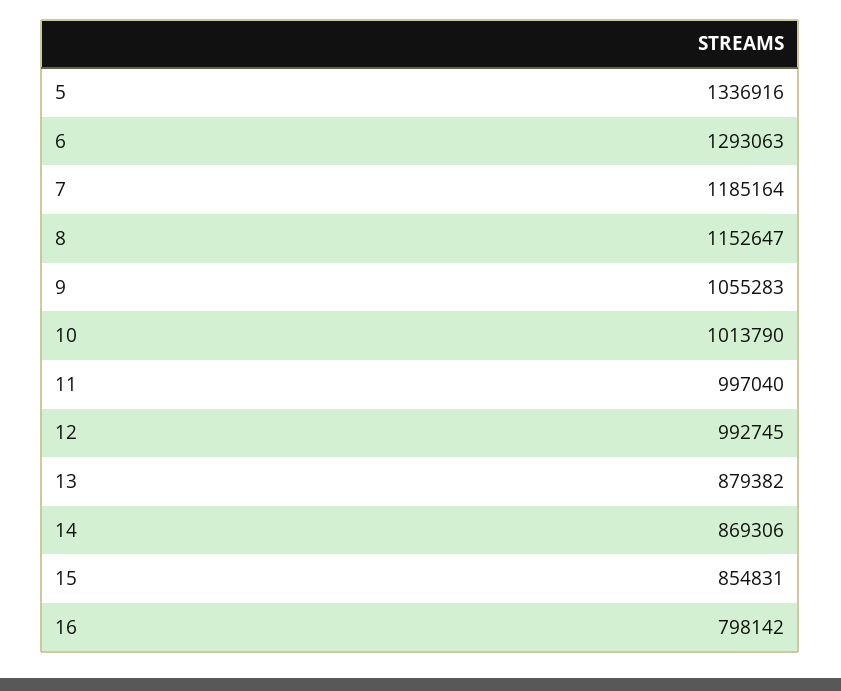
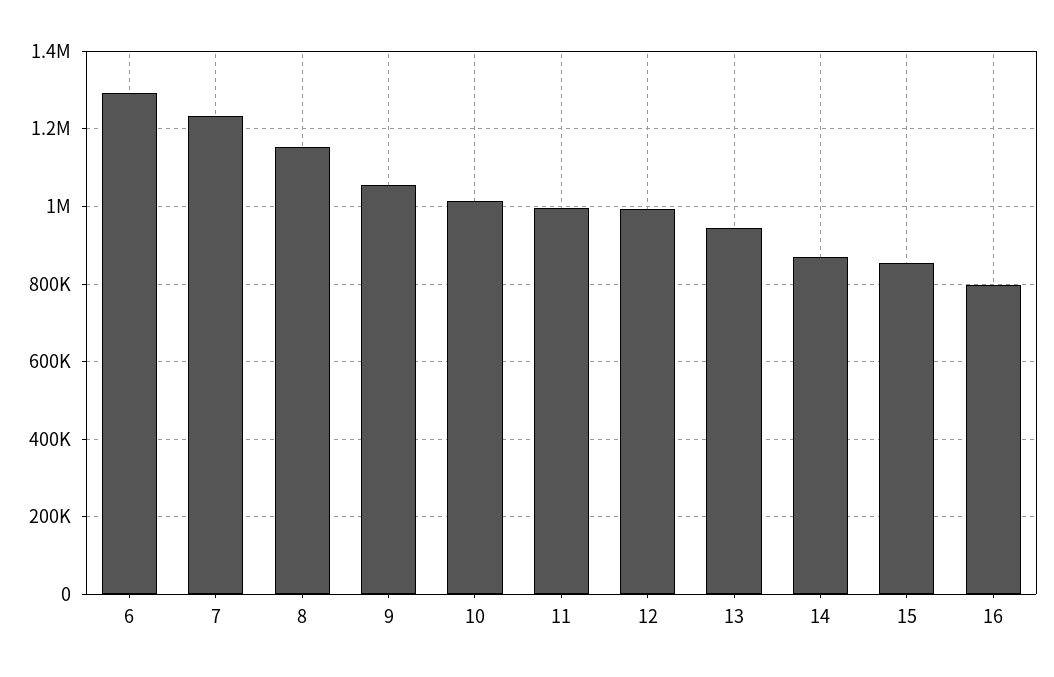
  {
-   "5": 1336916,
    "6": 1293063,
-   "7": 1185164,
+   "7": 1240000,
    "8": 1152647,
    "9": 1055283,
    "10": 1013790,
    "11": 997040,
    "12": 992745,
-   "13": 879382,
+   "13": 940000,
    "14": 869306,
    "15": 854831,
    "16": 798142
  }

